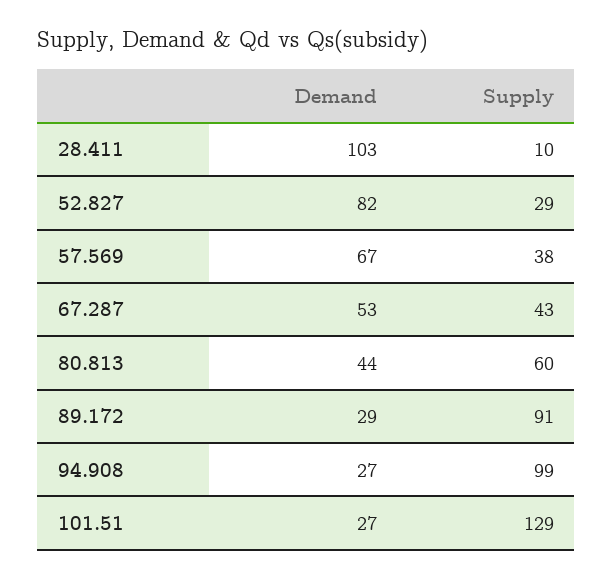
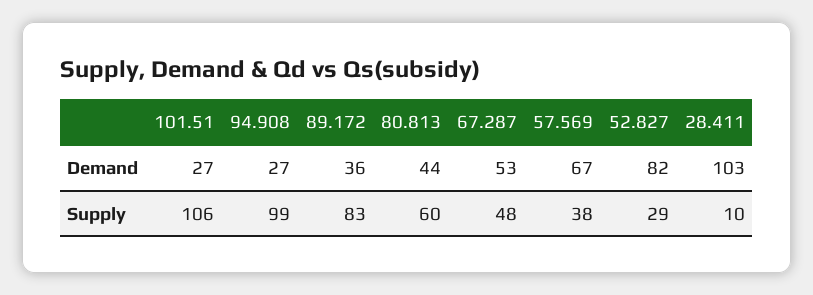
  {
    "Demand": {
      "28.411": 103,
      "52.827": 82,
      "57.569": 67,
      "67.287": 53,
      "80.813": 44,
-     "89.172": 29,
+     "89.172": 36,
      "94.908": 27,
      "101.51": 27
    },
    "Supply": {
      "28.411": 10,
      "52.827": 29,
      "57.569": 38,
-     "67.287": 43,
+     "67.287": 48,
      "80.813": 60,
-     "89.172": 91,
+     "89.172": 83,
      "94.908": 99,
-     "101.51": 129
+     "101.51": 106
    }
  }

